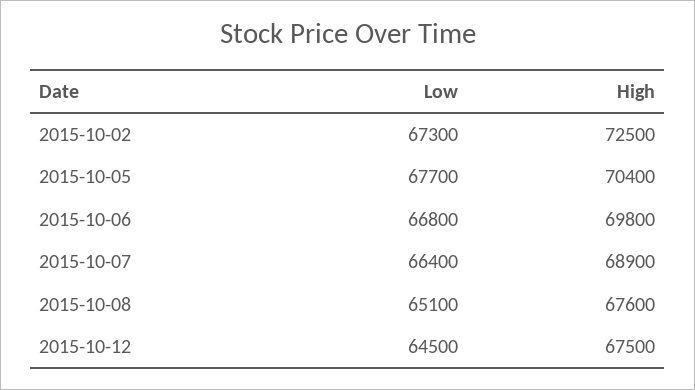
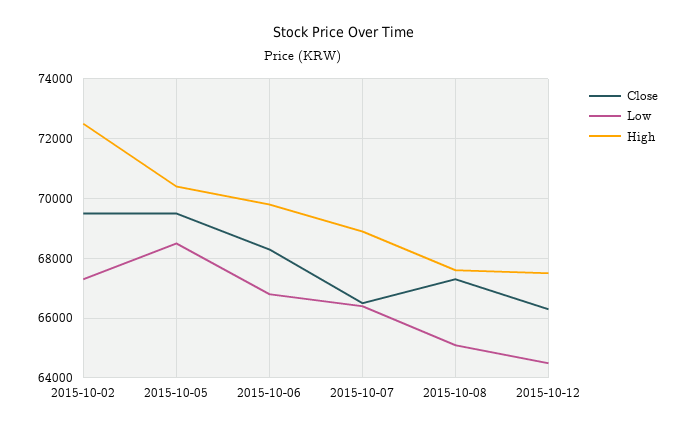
  {
    "Low": {
      "2015-10-02": 67300,
-     "2015-10-05": 67700,
+     "2015-10-05": 68500,
      "2015-10-06": 66800,
      "2015-10-07": 66400,
      "2015-10-08": 65100,
      "2015-10-12": 64500
    },
    "High": {
      "2015-10-02": 72500,
      "2015-10-05": 70400,
      "2015-10-06": 69800,
      "2015-10-07": 68900,
      "2015-10-08": 67600,
      "2015-10-12": 67500
-   }
+   },
+   "Close": {
+     "2015-10-02": 69500,
+     "2015-10-05": 69500,
+     "2015-10-06": 68250,
+     "2015-10-07": 66500,
+     "2015-10-08": 67250,
+     "2015-10-12": 66250
+   }
  }

